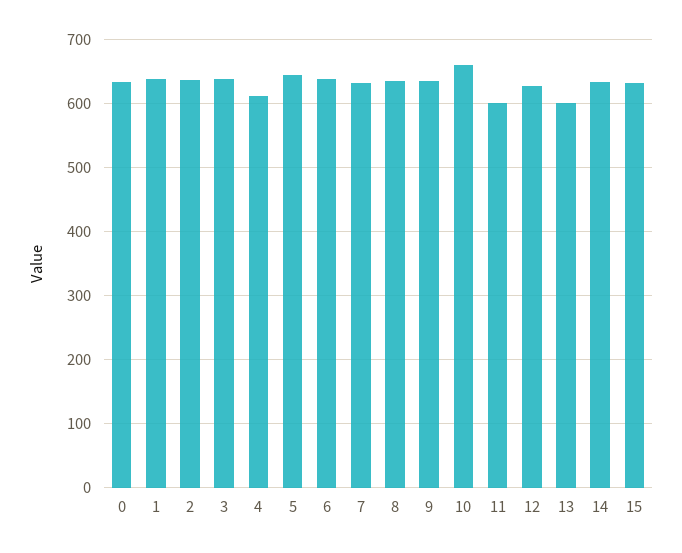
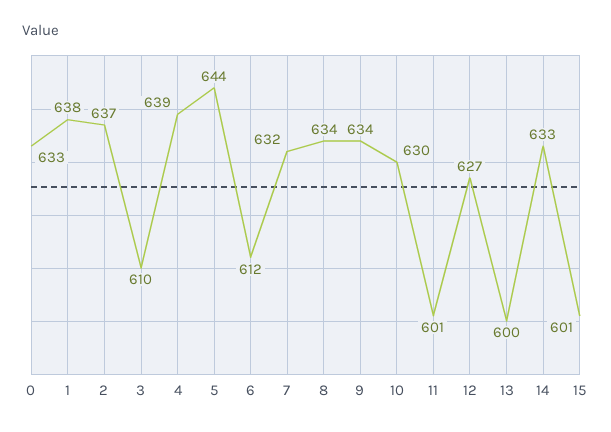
  {
    "0": 633,
    "1": 638,
    "2": 637,
-   "3": 640,
+   "3": 610,
-   "4": 610,
+   "4": 639,
    "5": 644,
-   "6": 640,
+   "6": 612,
    "7": 632,
    "8": 634,
    "9": 634,
-   "10": 660,
+   "10": 630,
    "11": 601,
    "12": 627,
    "13": 600,
    "14": 633,
-   "15": 630
+   "15": 601
  }

